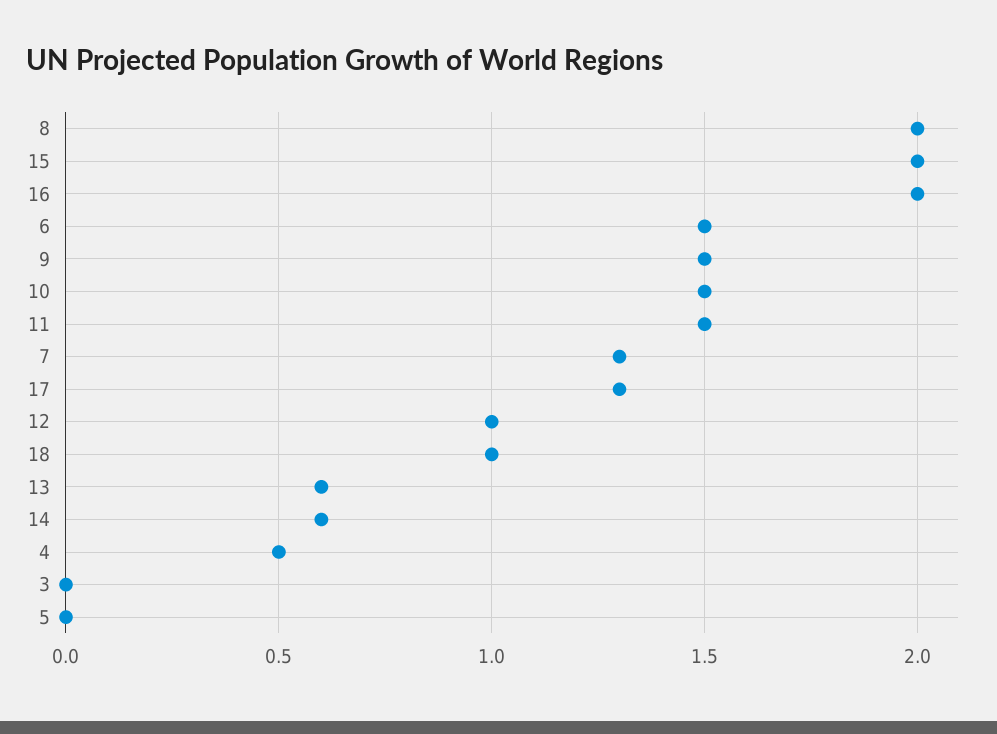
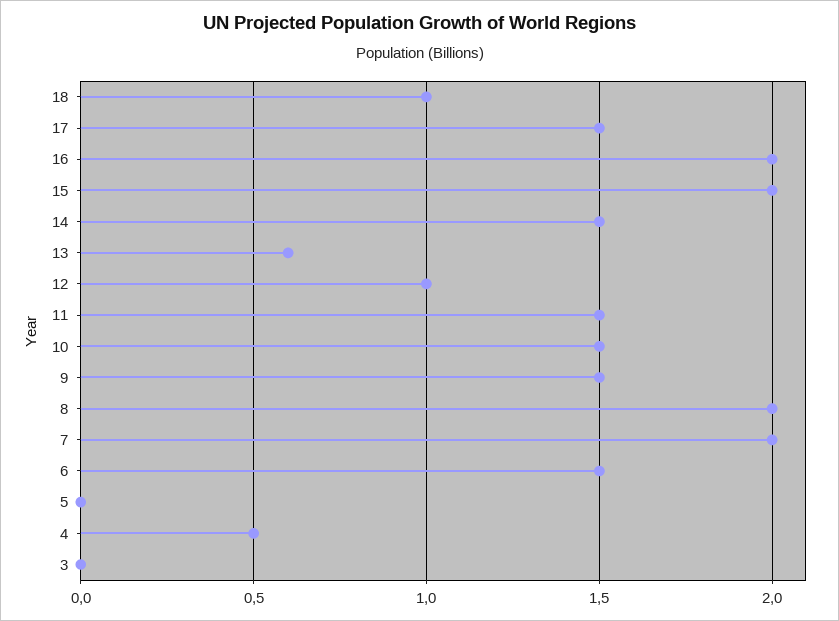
  {
    "8": 2,
    "15": 2,
    "16": 2,
    "6": 1.5,
    "9": 1.5,
    "10": 1.5,
    "11": 1.5,
-   "7": 1.3,
+   "7": 2,
-   "17": 1.3,
+   "17": 1.5,
    "12": 1,
    "18": 1,
    "13": 0.6,
-   "14": 0.6,
+   "14": 1.5,
    "4": 0.5,
    "3": 0,
    "5": 0
  }

